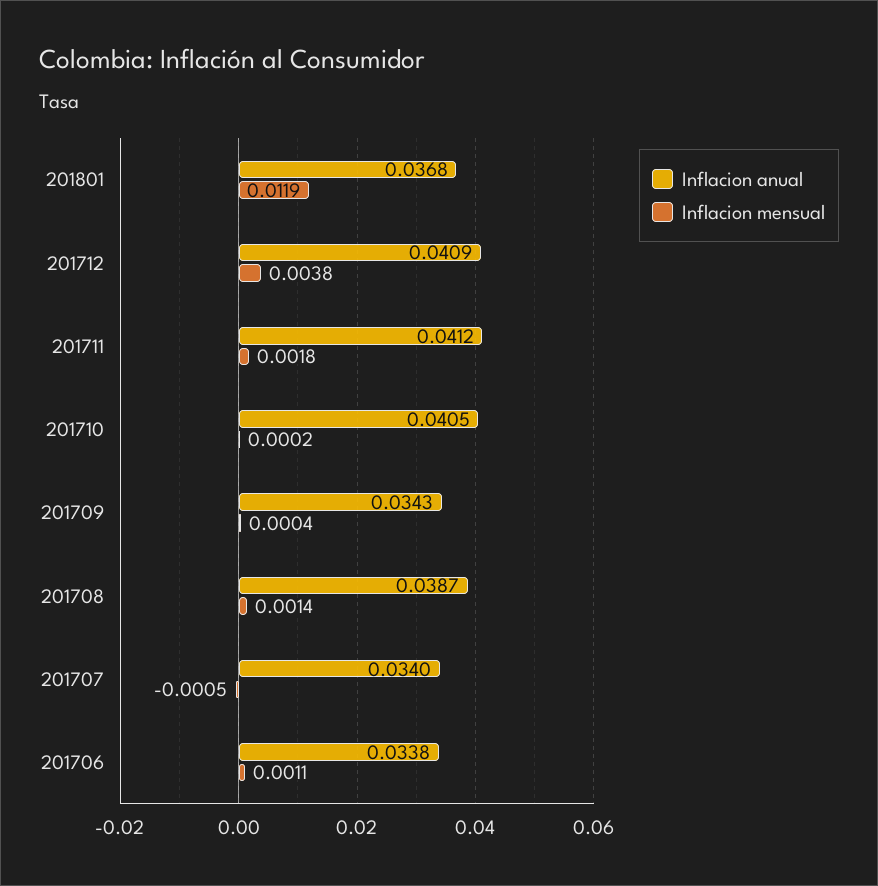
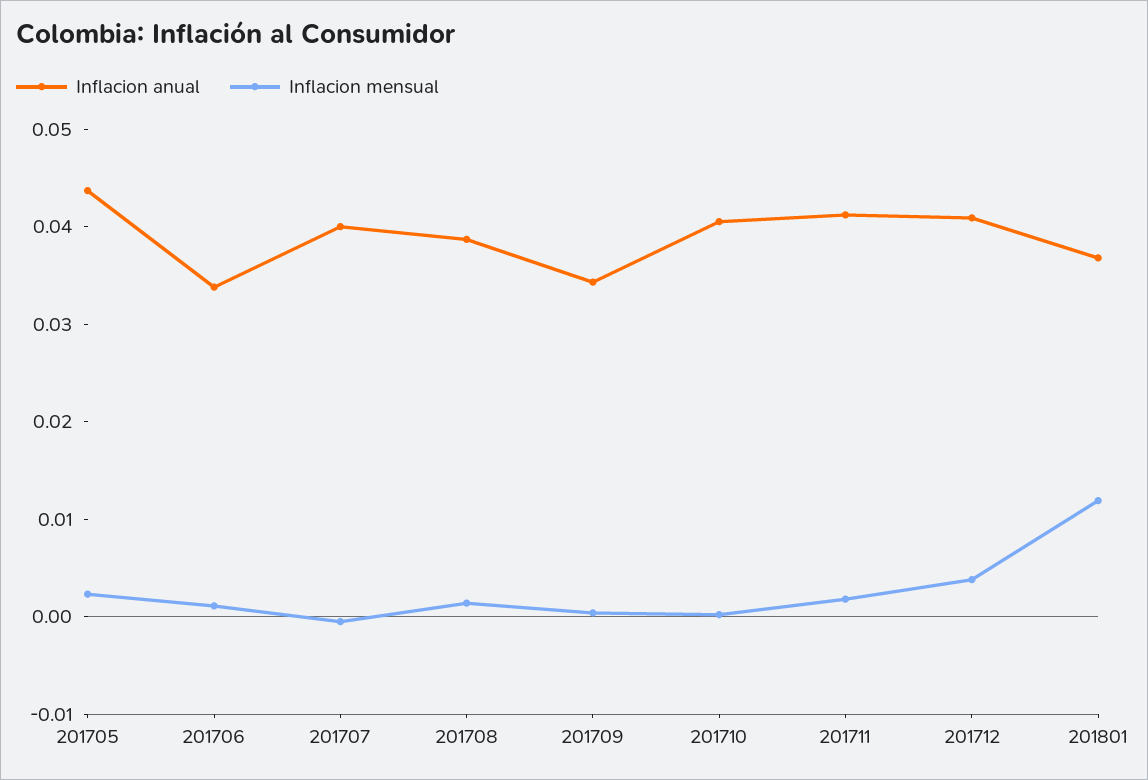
  {
    "Inflacion anual": {
      "201801": 0.0368,
      "201712": 0.0409,
      "201711": 0.0412,
      "201710": 0.0405,
      "201709": 0.0343,
      "201708": 0.0387,
-     "201707": 0.034,
+     "201707": 0.04,
-     "201706": 0.0338
+     "201706": 0.0338,
+     "201705": 0.044
    },
    "Inflacion mensual": {
      "201801": 0.0119,
      "201712": 0.0038,
      "201711": 0.0018,
      "201710": 0.0002,
      "201709": 0.0004,
      "201708": 0.0014,
      "201707": -0.0005,
-     "201706": 0.0011
+     "201706": 0.0011,
+     "201705": 0.002
    }
  }

